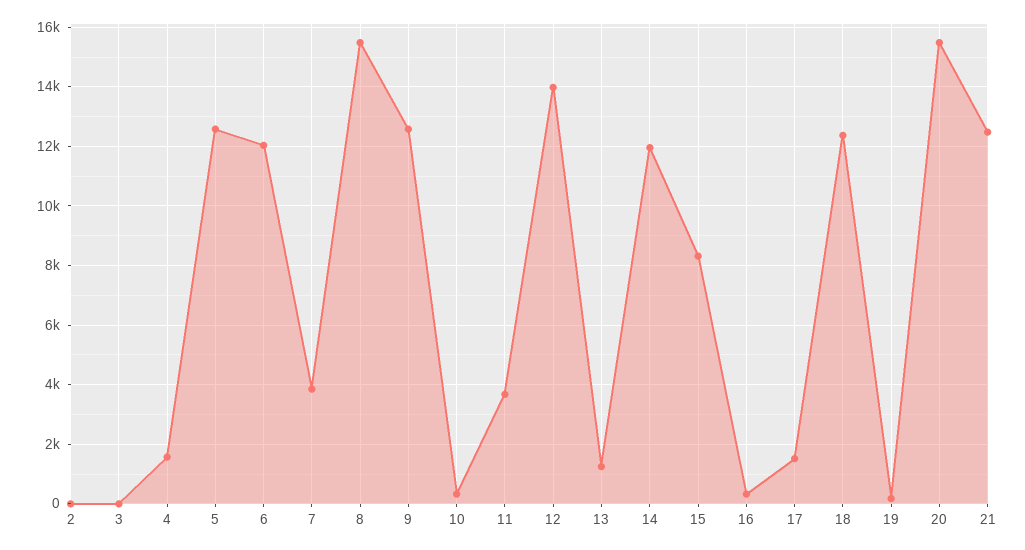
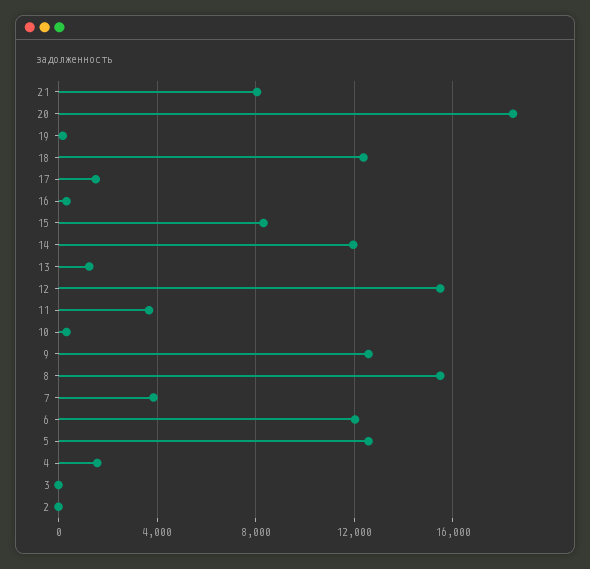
  {
    "2": 0,
    "3": 0,
    "4": 1500,
    "5": 12500,
    "6": 12000,
    "7": 3750,
    "8": 15500,
    "9": 12500,
    "10": 250,
    "11": 3750,
-   "12": 14000,
+   "12": 15500,
    "13": 1250,
    "14": 12000,
    "15": 8250,
    "16": 250,
    "17": 1500,
    "18": 12250,
    "19": 250,
-   "20": 15500,
+   "20": 18500,
-   "21": 12500
+   "21": 8000
  }

